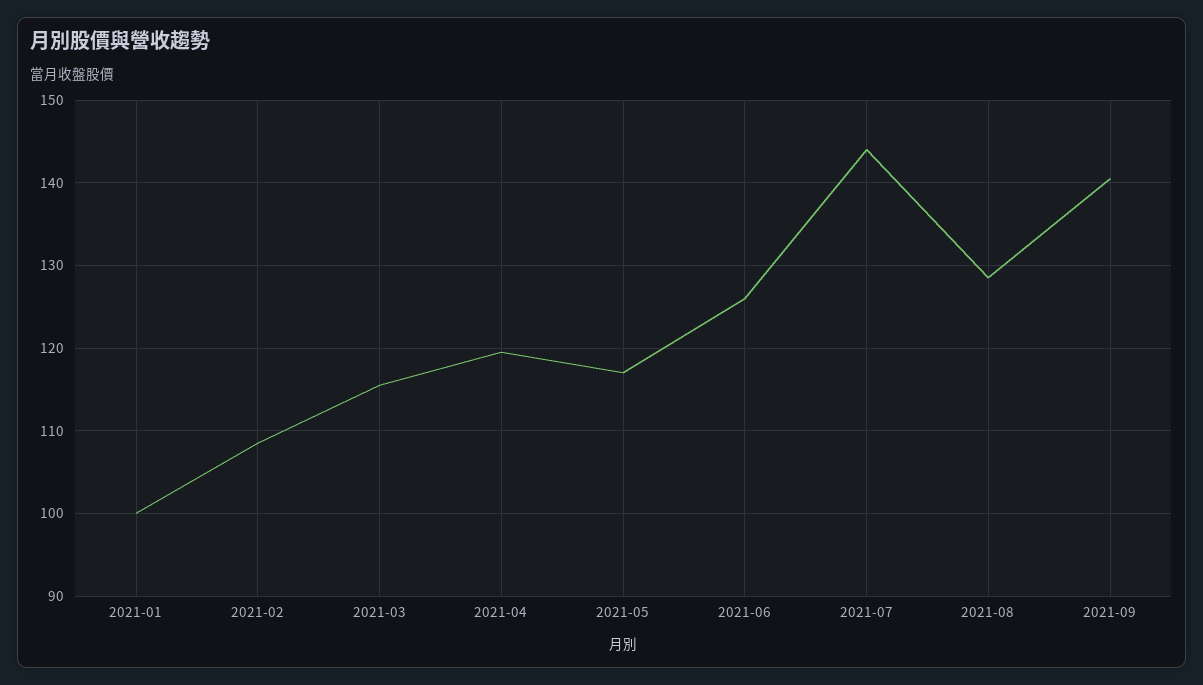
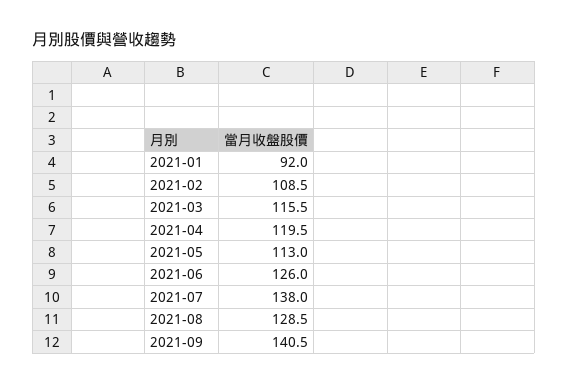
  {
-   "2021-01": 100,
+   "2021-01": 92,
    "2021-02": 108.5,
    "2021-03": 115.5,
    "2021-04": 119.5,
-   "2021-05": 117,
+   "2021-05": 113,
    "2021-06": 126,
-   "2021-07": 144,
+   "2021-07": 138,
    "2021-08": 128.5,
    "2021-09": 140.5
  }

